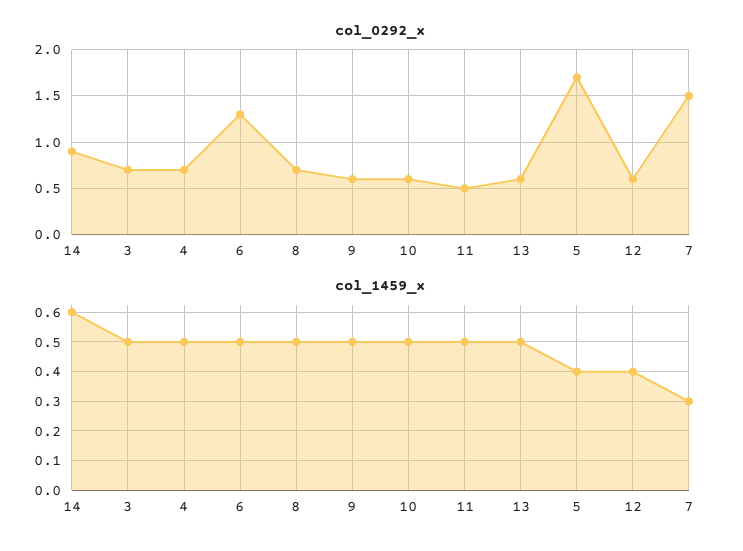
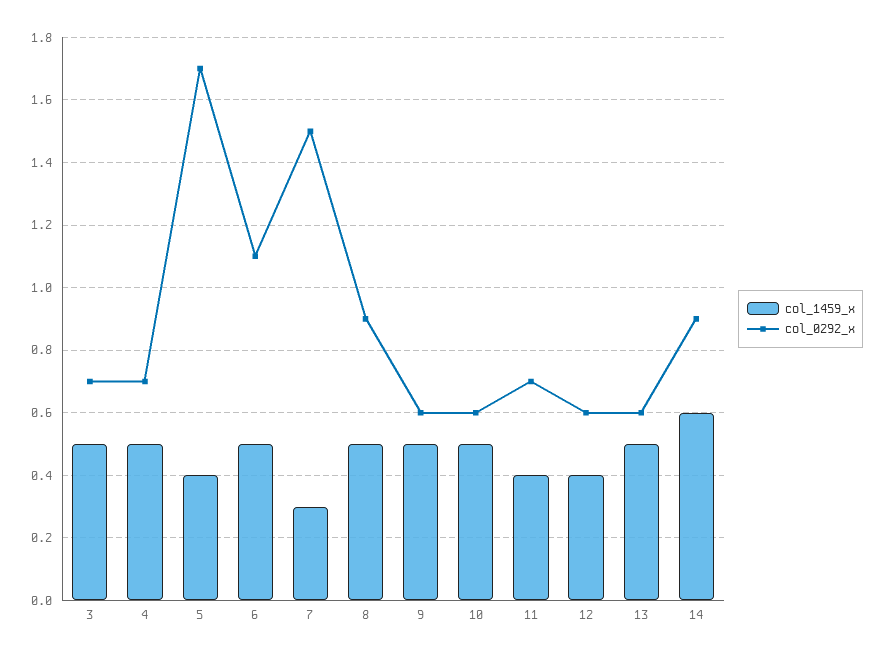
  {
    "col_0292_x": {
      "14": 0.9,
      "3": 0.7,
      "4": 0.7,
-     "6": 1.3,
+     "6": 1.1,
-     "8": 0.7,
+     "8": 0.9,
      "9": 0.6,
      "10": 0.6,
-     "11": 0.5,
+     "11": 0.7,
      "13": 0.6,
      "5": 1.7,
      "12": 0.6,
      "7": 1.5
    },
    "col_1459_x": {
      "14": 0.6,
      "3": 0.5,
      "4": 0.5,
      "6": 0.5,
      "8": 0.5,
      "9": 0.5,
      "10": 0.5,
-     "11": 0.5,
+     "11": 0.4,
      "13": 0.5,
      "5": 0.4,
      "12": 0.4,
      "7": 0.3
    }
  }

